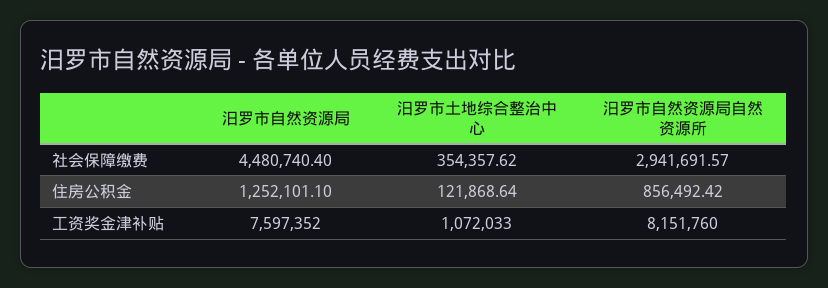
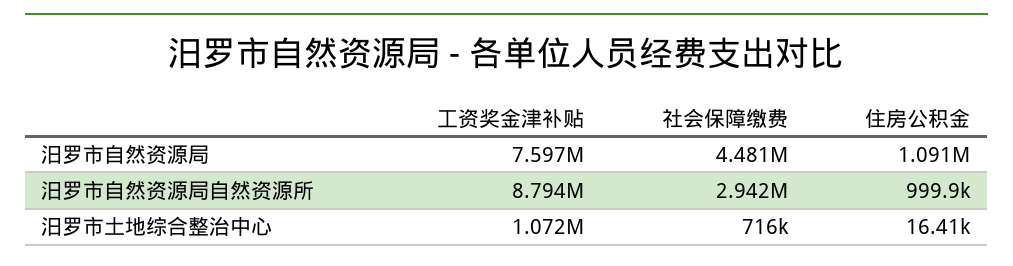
  {
    "汨罗市自然资源局": {
      "社会保障缴费": 4480740.4,
-     "住房公积金": 1252101.1,
+     "住房公积金": 1091000,
      "工资奖金津补贴": 7597352
    },
    "汨罗市土地综合整治中心": {
-     "社会保障缴费": 354357.62,
+     "社会保障缴费": 716000,
-     "住房公积金": 121868.64,
+     "住房公积金": 16410,
      "工资奖金津补贴": 1072033
    },
    "汨罗市自然资源局自然资源所": {
      "社会保障缴费": 2941691.57,
-     "住房公积金": 856492.42,
+     "住房公积金": 999900,
-     "工资奖金津补贴": 8151760
+     "工资奖金津补贴": 8794000
    }
  }

